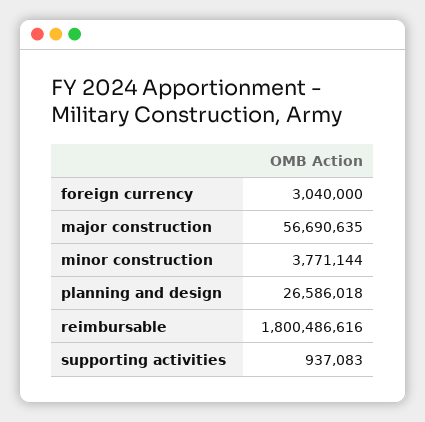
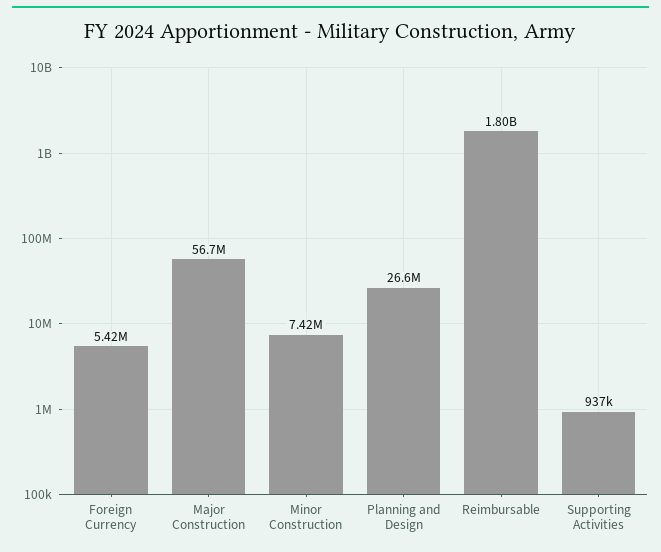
  {
-   "foreign currency": 3040000,
+   "foreign currency": 5420000,
    "major construction": 56690635,
-   "minor construction": 3771144,
+   "minor construction": 7420000,
    "planning and design": 26586018,
    "reimbursable": 1800486616,
    "supporting activities": 937083
  }

